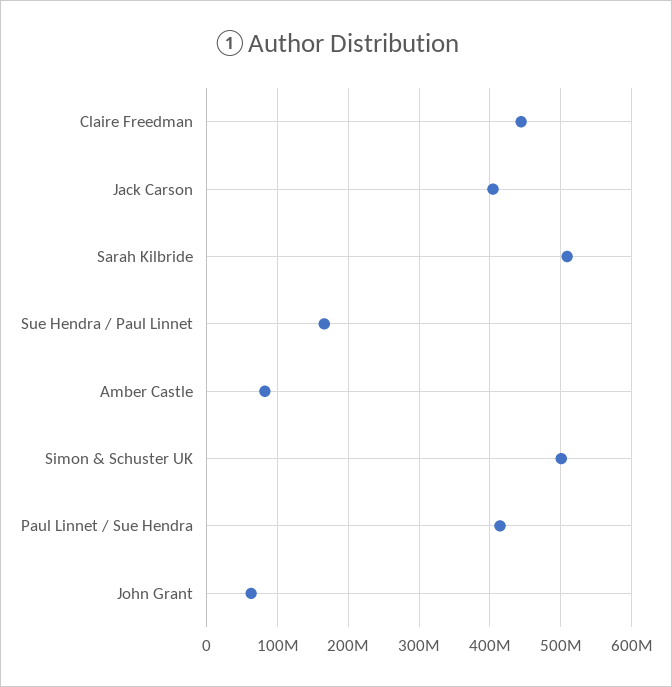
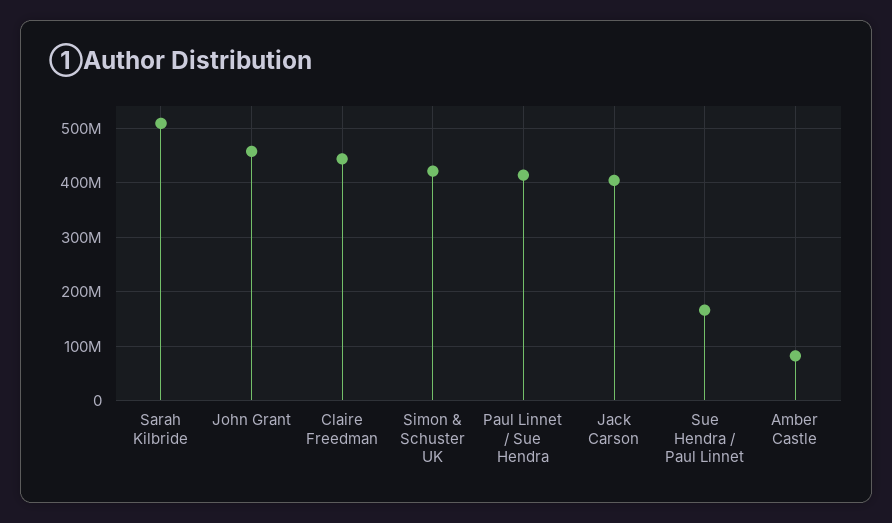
  {
    "Claire Freedman": 440000000,
    "Jack Carson": 400000000,
    "Sarah Kilbride": 510000000,
    "Sue Hendra / Paul Linnet": 170000000,
    "Amber Castle": 80000000,
-   "Simon & Schuster UK": 500000000,
+   "Simon & Schuster UK": 420000000,
    "Paul Linnet / Sue Hendra": 410000000,
-   "John Grant": 60000000
+   "John Grant": 460000000
  }

